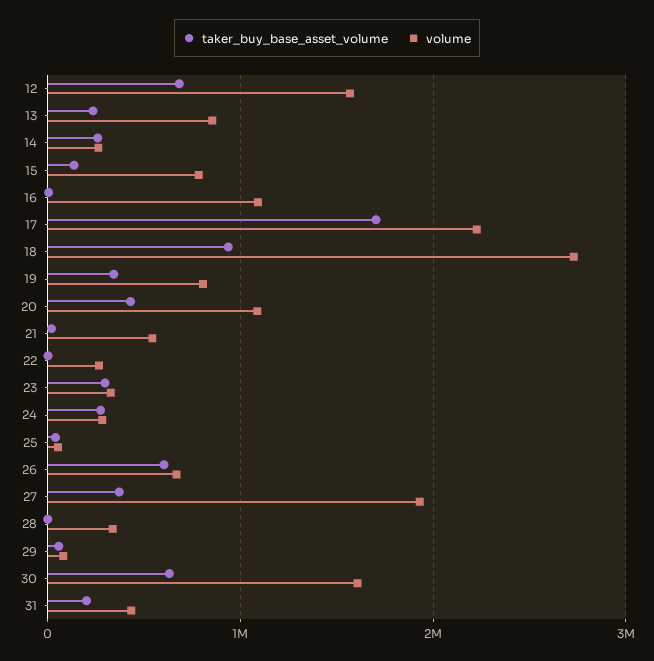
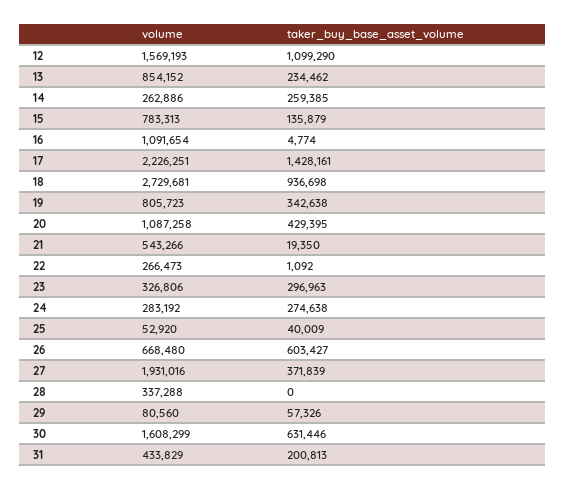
  {
    "taker_buy_base_asset_volume": {
-     "12": 700000,
+     "12": 1099290,
      "13": 234462,
      "14": 259385,
      "15": 135879,
      "16": 4774,
-     "17": 1700000,
+     "17": 1428161,
      "18": 936698,
      "19": 342638,
      "20": 429395,
      "21": 19350,
      "22": 1092,
      "23": 296963,
      "24": 274638,
      "25": 40009,
      "26": 603427,
      "27": 371839,
      "28": 0,
      "29": 57326,
      "30": 631446,
      "31": 200813
    },
    "volume": {
      "12": 1569193,
      "13": 854152,
      "14": 262886,
      "15": 783313,
      "16": 1091654,
      "17": 2226251,
      "18": 2729681,
      "19": 805723,
      "20": 1087258,
      "21": 543266,
      "22": 266473,
      "23": 326806,
      "24": 283192,
      "25": 52920,
      "26": 668480,
      "27": 1931016,
      "28": 337288,
      "29": 80560,
      "30": 1608299,
      "31": 433829
    }
  }

